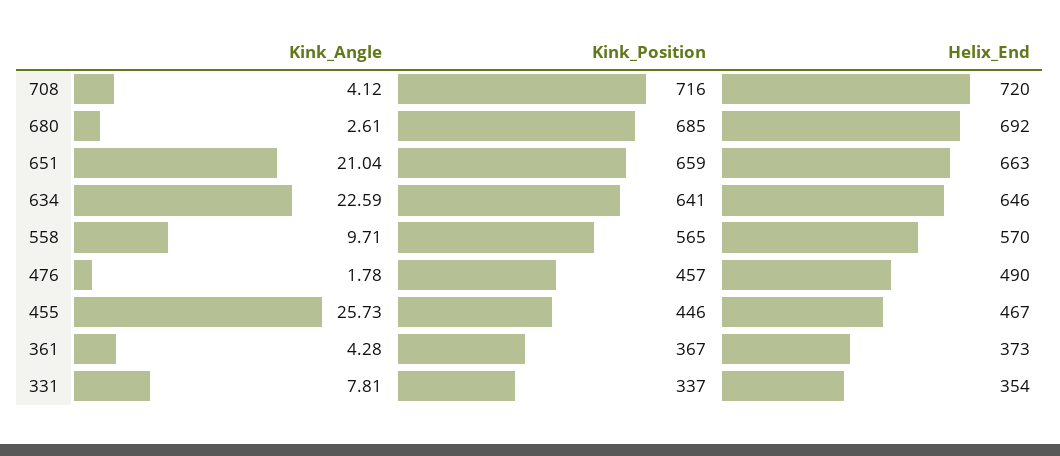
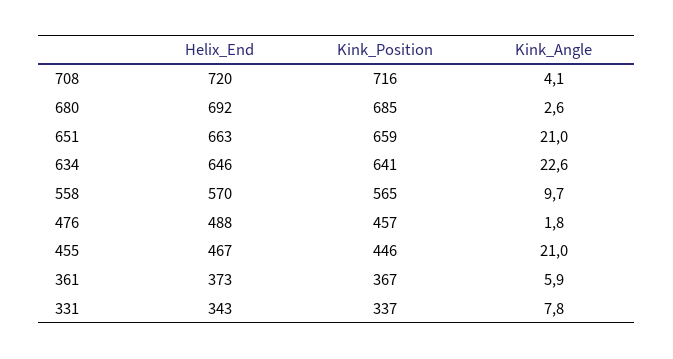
  {
    "Kink_Angle": {
      "708": 4.12,
      "680": 2.61,
      "651": 21.04,
      "634": 22.59,
      "558": 9.71,
      "476": 1.78,
-     "455": 25.73,
+     "455": 21,
-     "361": 4.28,
+     "361": 5.9,
      "331": 7.81
    },
    "Kink_Position": {
      "708": 716,
      "680": 685,
      "651": 659,
      "634": 641,
      "558": 565,
      "476": 457,
      "455": 446,
      "361": 367,
      "331": 337
    },
    "Helix_End": {
      "708": 720,
      "680": 692,
      "651": 663,
      "634": 646,
      "558": 570,
-     "476": 490,
+     "476": 488,
      "455": 467,
      "361": 373,
-     "331": 354
+     "331": 343
    }
  }

